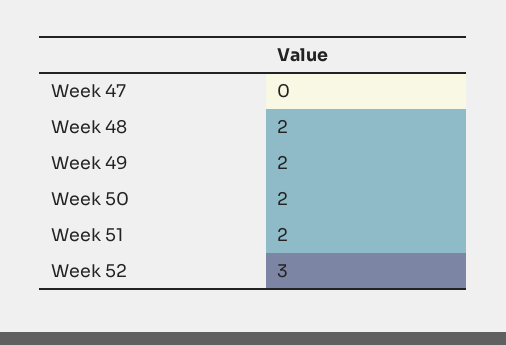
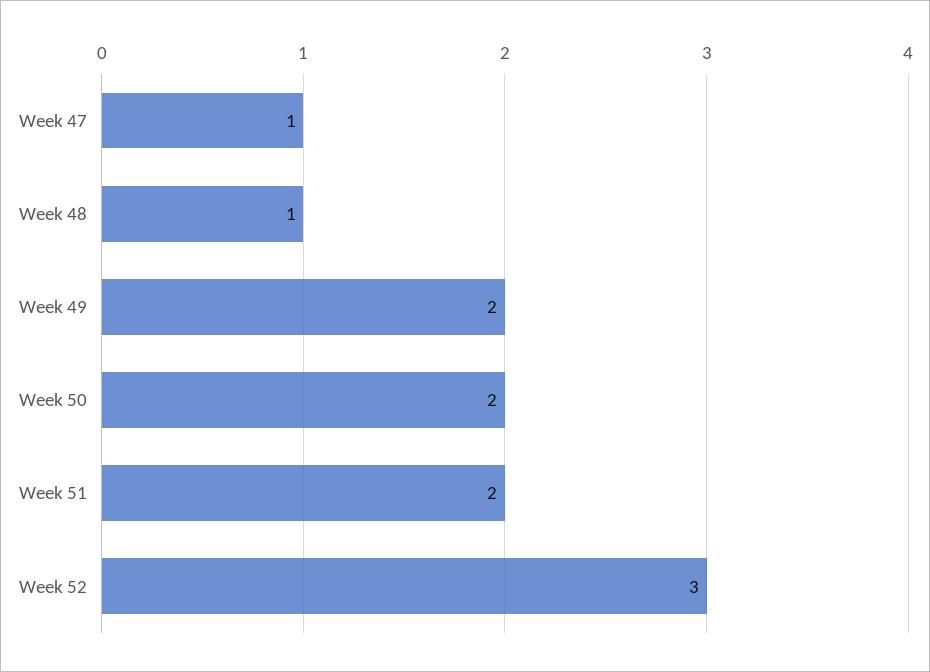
  {
-   "Week 47": 0,
+   "Week 47": 1,
-   "Week 48": 2,
+   "Week 48": 1,
    "Week 49": 2,
    "Week 50": 2,
    "Week 51": 2,
    "Week 52": 3
  }

